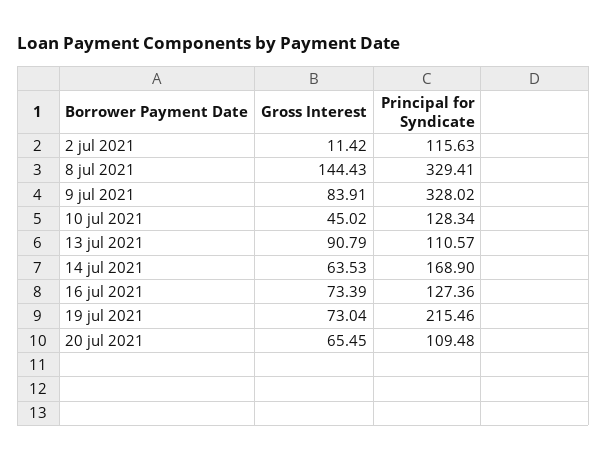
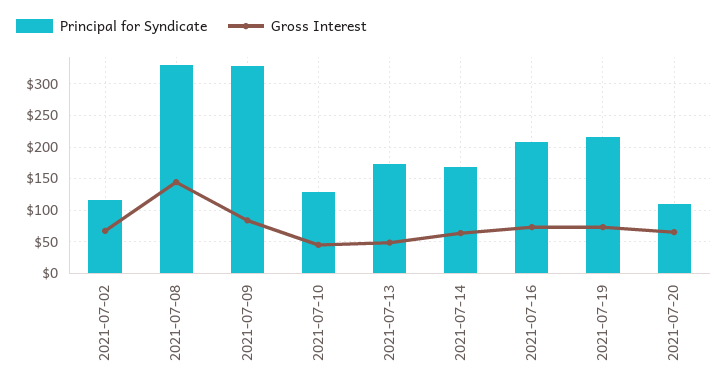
  {
    "Gross Interest": {
-     "2 jul 2021": 11.42,
+     "2 jul 2021": 70,
      "8 jul 2021": 144.43,
      "9 jul 2021": 83.91,
      "10 jul 2021": 45.02,
-     "13 jul 2021": 90.79,
+     "13 jul 2021": 50,
      "14 jul 2021": 63.53,
      "16 jul 2021": 73.39,
      "19 jul 2021": 73.04,
      "20 jul 2021": 65.45
    },
    "Principal for Syndicate": {
      "2 jul 2021": 115.63,
      "8 jul 2021": 329.41,
      "9 jul 2021": 328.02,
      "10 jul 2021": 128.34,
-     "13 jul 2021": 110.57,
+     "13 jul 2021": 170,
      "14 jul 2021": 168.9,
-     "16 jul 2021": 127.36,
+     "16 jul 2021": 210,
      "19 jul 2021": 215.46,
      "20 jul 2021": 109.48
    }
  }

